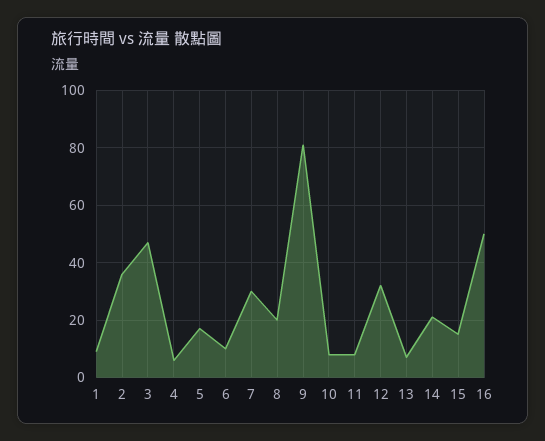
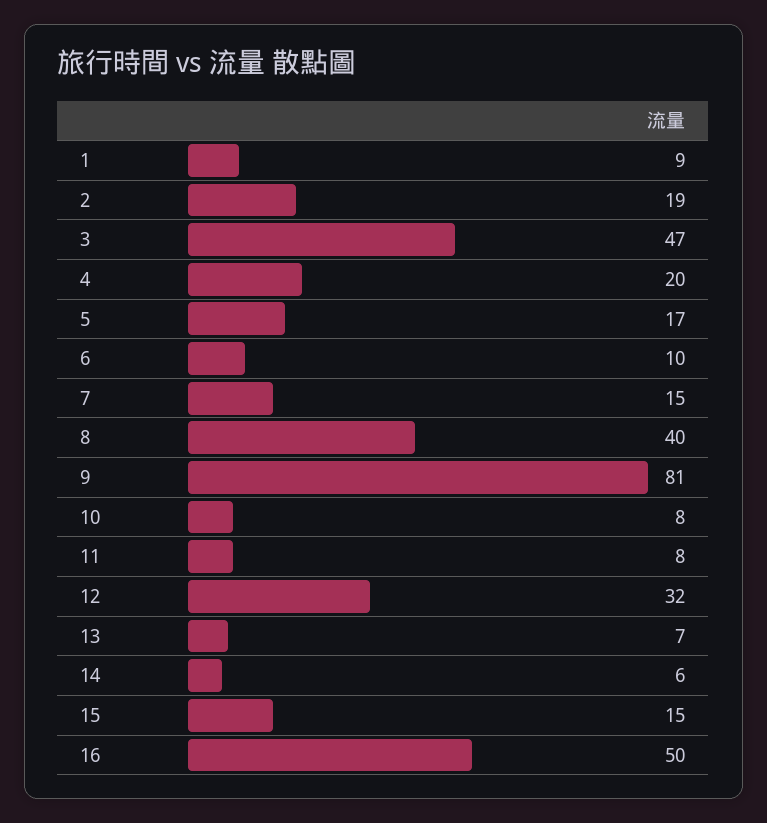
  {
    "1": 9,
-   "2": 35,
+   "2": 19,
    "3": 47,
-   "4": 5,
+   "4": 20,
    "5": 17,
    "6": 10,
-   "7": 30,
+   "7": 15,
-   "8": 20,
+   "8": 40,
    "9": 81,
    "10": 8,
    "11": 8,
    "12": 32,
    "13": 7,
-   "14": 20,
+   "14": 6,
    "15": 15,
    "16": 50
  }

